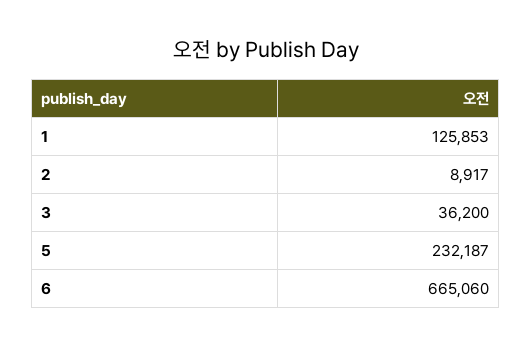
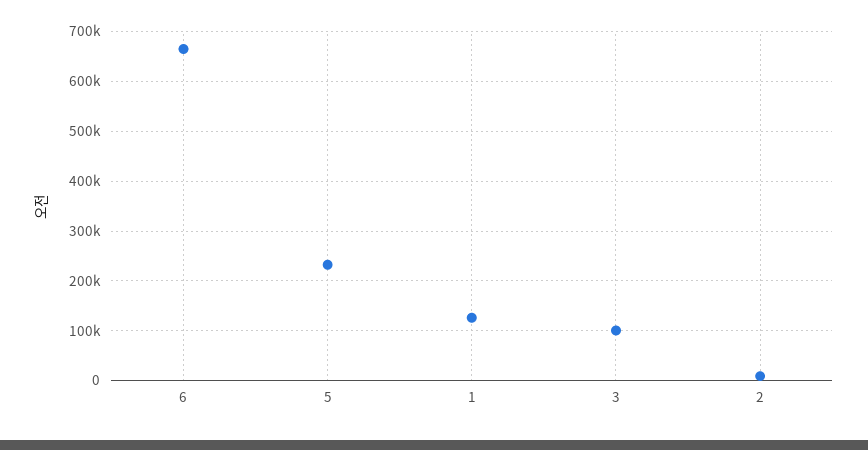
  {
    "1": 125853,
    "2": 8917,
-   "3": 36200,
+   "3": 100000,
    "5": 232187,
    "6": 665060
  }

